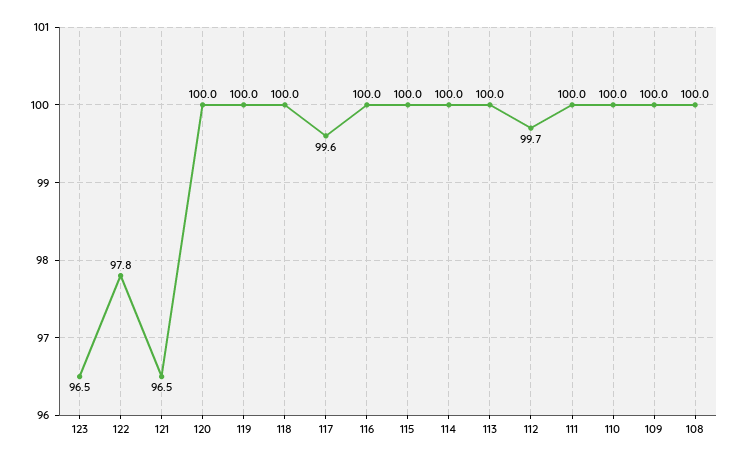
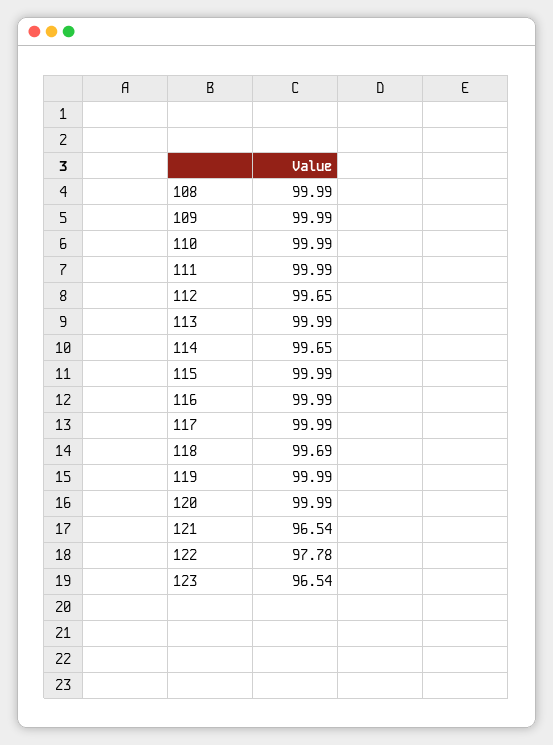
  {
    "123": 96.54,
    "122": 97.78,
    "121": 96.54,
    "120": 99.99,
    "119": 99.99,
-   "118": 100,
+   "118": 99.69,
-   "117": 99.6,
+   "117": 99.99,
    "116": 99.99,
    "115": 99.99,
-   "114": 100,
+   "114": 99.65,
    "113": 99.99,
    "112": 99.65,
    "111": 99.99,
    "110": 99.99,
    "109": 99.99,
    "108": 99.99
  }

